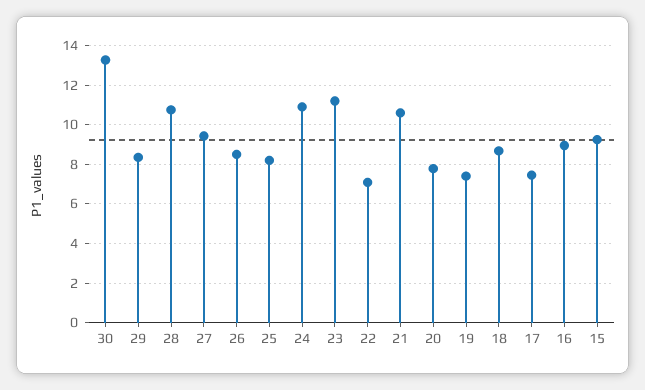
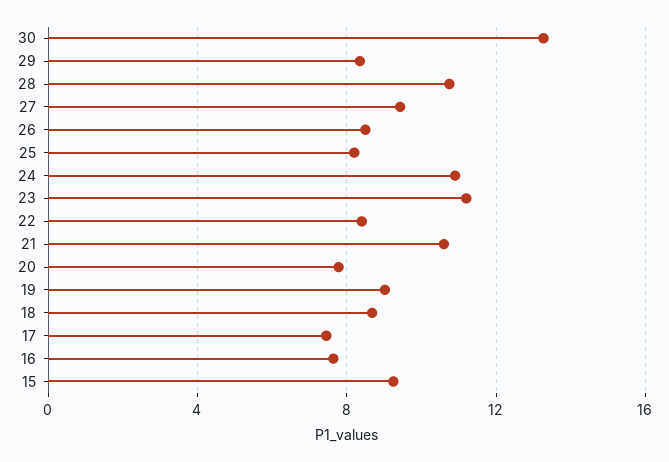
  {
    "30": 13.5,
    "29": 8.5,
    "28": 11,
    "27": 9.5,
    "26": 8.5,
    "25": 8,
    "24": 11,
    "23": 11,
-   "22": 7,
+   "22": 8.5,
    "21": 10.5,
    "20": 8,
-   "19": 7.5,
+   "19": 9,
    "18": 8.5,
    "17": 7.5,
-   "16": 9,
+   "16": 7.5,
    "15": 9.5
  }

